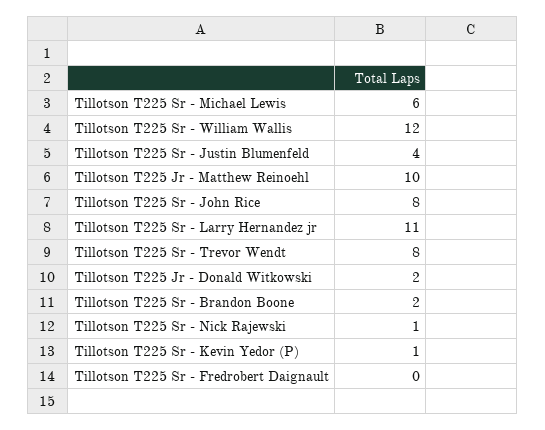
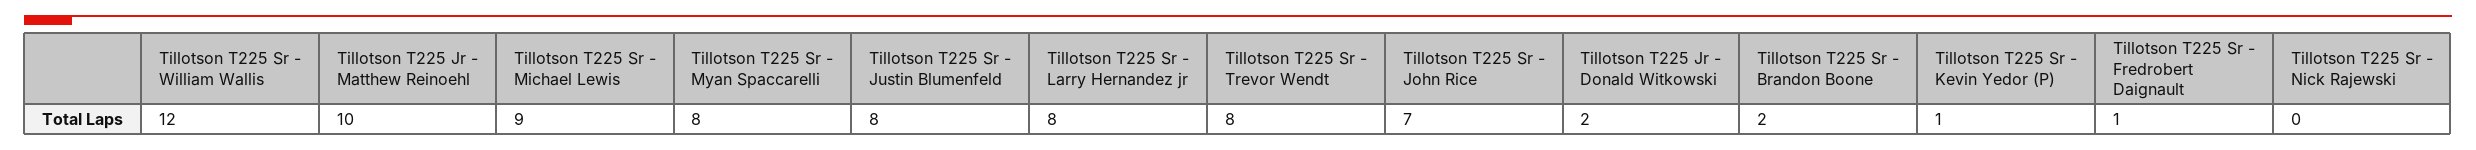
  {
-   "Tillotson T225 Sr - Michael Lewis": 6,
+   "Tillotson T225 Sr - Michael Lewis": 9,
    "Tillotson T225 Sr - William Wallis": 12,
-   "Tillotson T225 Sr - Justin Blumenfeld": 4,
+   "Tillotson T225 Sr - Justin Blumenfeld": 8,
    "Tillotson T225 Jr - Matthew Reinoehl": 10,
-   "Tillotson T225 Sr - John Rice": 8,
+   "Tillotson T225 Sr - John Rice": 7,
-   "Tillotson T225 Sr - Larry Hernandez jr": 11,
+   "Tillotson T225 Sr - Larry Hernandez jr": 8,
    "Tillotson T225 Sr - Trevor Wendt": 8,
    "Tillotson T225 Jr - Donald Witkowski": 2,
    "Tillotson T225 Sr - Brandon Boone": 2,
-   "Tillotson T225 Sr - Nick Rajewski": 1,
+   "Tillotson T225 Sr - Nick Rajewski": 0,
    "Tillotson T225 Sr - Kevin Yedor (P)": 1,
-   "Tillotson T225 Sr - Fredrobert Daignault": 0
+   "Tillotson T225 Sr - Fredrobert Daignault": 1,
+   "Tillotson T225 Sr - Myan Spaccarelli": 8
  }

